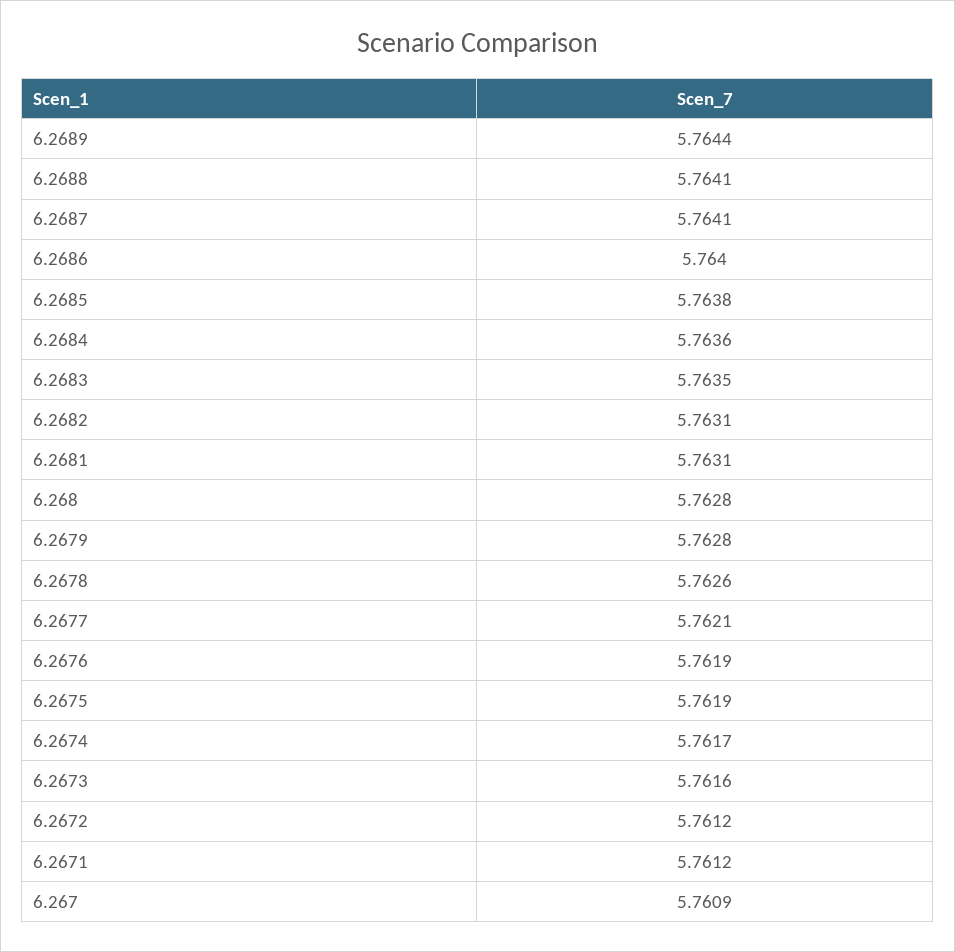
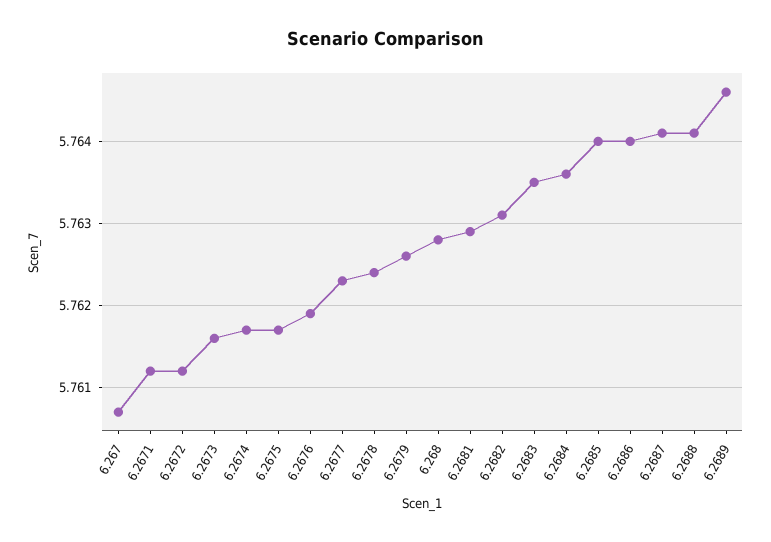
  {
-   "6.2689": 5.7644,
+   "6.2689": 5.7646,
    "6.2688": 5.7641,
    "6.2687": 5.7641,
    "6.2686": 5.764,
-   "6.2685": 5.7638,
+   "6.2685": 5.764,
    "6.2684": 5.7636,
    "6.2683": 5.7635,
    "6.2682": 5.7631,
-   "6.2681": 5.7631,
+   "6.2681": 5.7629,
    "6.268": 5.7628,
-   "6.2679": 5.7628,
+   "6.2679": 5.7626,
-   "6.2678": 5.7626,
+   "6.2678": 5.7624,
-   "6.2677": 5.7621,
+   "6.2677": 5.7623,
    "6.2676": 5.7619,
-   "6.2675": 5.7619,
+   "6.2675": 5.7617,
    "6.2674": 5.7617,
    "6.2673": 5.7616,
    "6.2672": 5.7612,
    "6.2671": 5.7612,
-   "6.267": 5.7609
+   "6.267": 5.7607
  }

